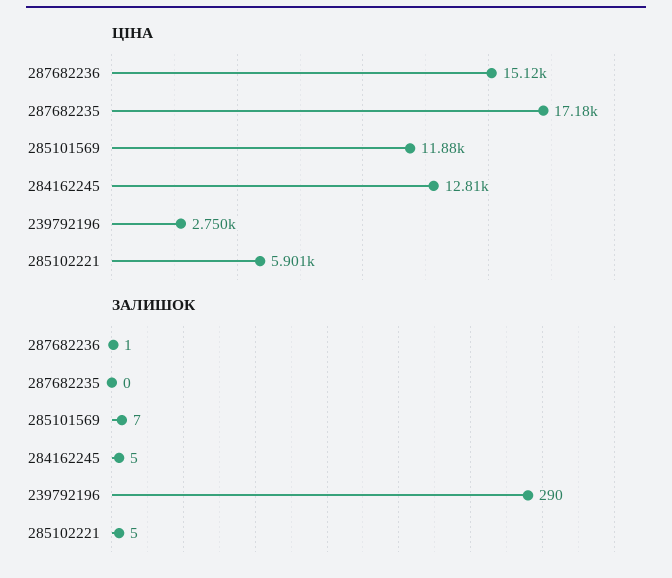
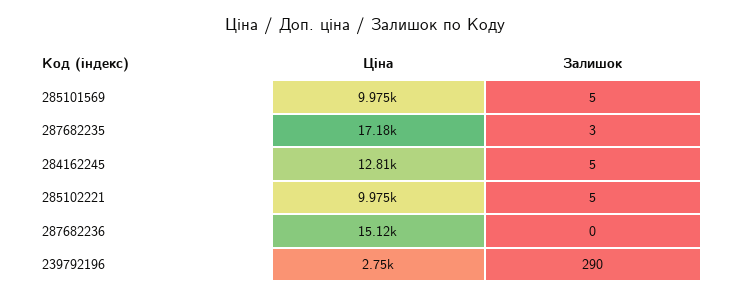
  {
    "ЦІНА": {
      "287682236": 15120,
      "287682235": 17180,
-     "285101569": 11880,
+     "285101569": 9975,
      "284162245": 12810,
      "239792196": 2750,
-     "285102221": 5901
+     "285102221": 9975
    },
    "ЗАЛИШОК": {
-     "287682236": 1,
+     "287682236": 0,
-     "287682235": 0,
+     "287682235": 3,
-     "285101569": 7,
+     "285101569": 5,
      "284162245": 5,
      "239792196": 290,
      "285102221": 5
    }
  }

